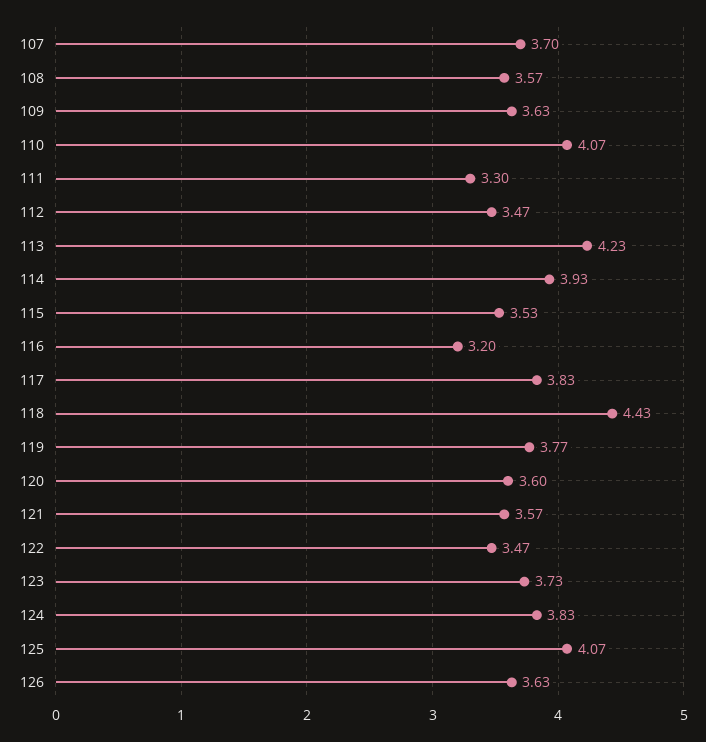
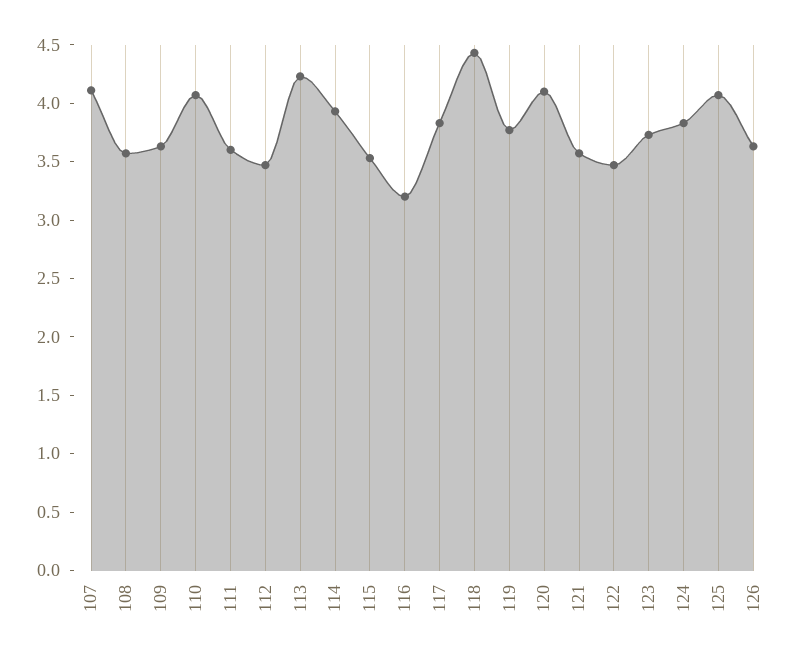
  {
-   "107": 3.7,
+   "107": 4.1,
    "108": 3.57,
    "109": 3.63,
    "110": 4.07,
-   "111": 3.3,
+   "111": 3.6,
    "112": 3.47,
    "113": 4.23,
    "114": 3.93,
    "115": 3.53,
    "116": 3.2,
    "117": 3.83,
    "118": 4.43,
    "119": 3.77,
-   "120": 3.6,
+   "120": 4.1,
    "121": 3.57,
    "122": 3.47,
    "123": 3.73,
    "124": 3.83,
    "125": 4.07,
    "126": 3.63
  }

